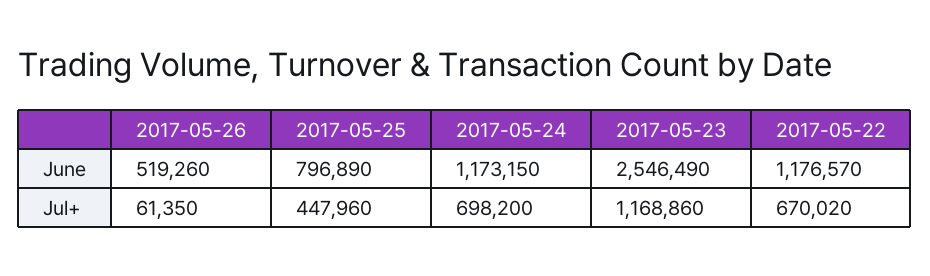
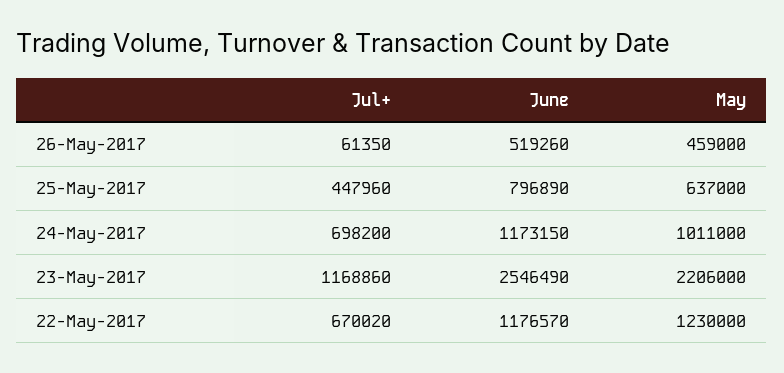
  {
    "2017-05-26": {
      "June": 519260,
-     "Jul+": 61350
+     "Jul+": 61350,
+     "May": 459000
    },
    "2017-05-25": {
      "June": 796890,
-     "Jul+": 447960
+     "Jul+": 447960,
+     "May": 637000
    },
    "2017-05-24": {
      "June": 1173150,
-     "Jul+": 698200
+     "Jul+": 698200,
+     "May": 1011000
    },
    "2017-05-23": {
      "June": 2546490,
-     "Jul+": 1168860
+     "Jul+": 1168860,
+     "May": 2206000
    },
    "2017-05-22": {
      "June": 1176570,
-     "Jul+": 670020
+     "Jul+": 670020,
+     "May": 1230000
    }
  }

